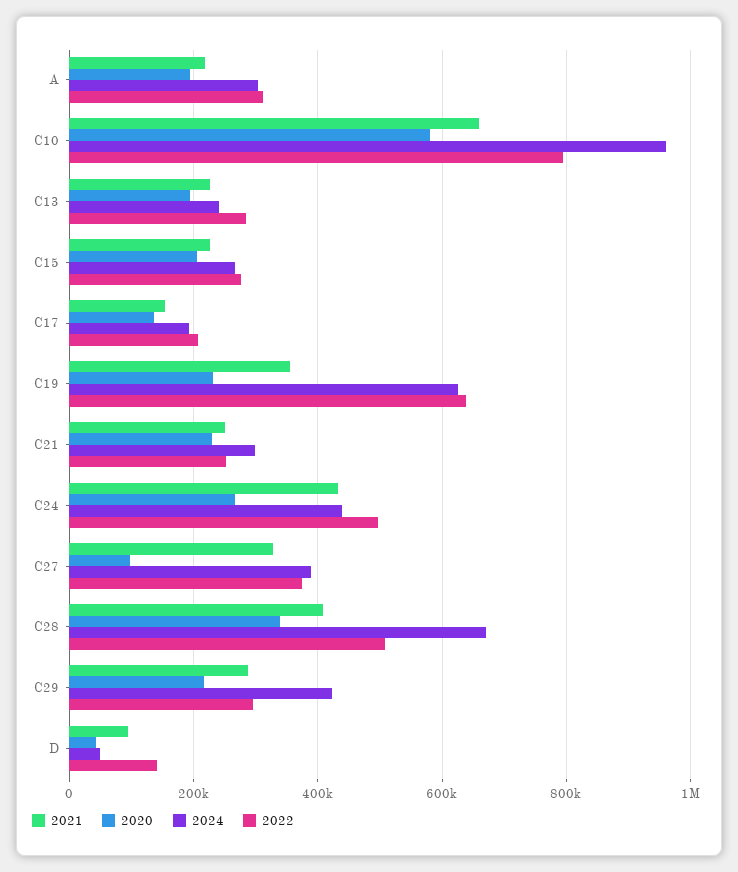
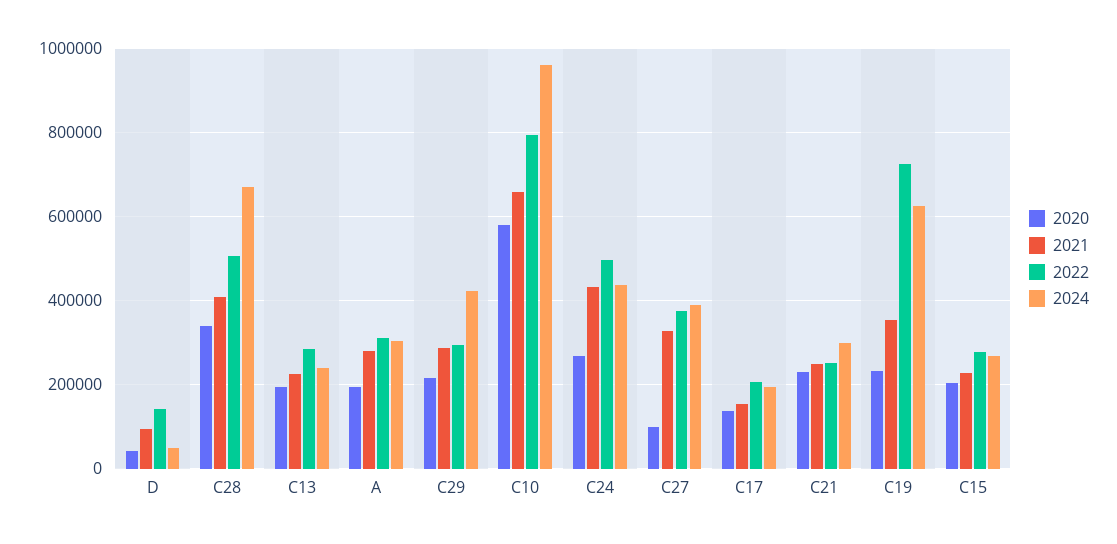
  {
    "2021": {
-     "A": 220000,
+     "A": 280000,
      "C10": 660000,
      "C13": 220000,
      "C15": 220000,
      "C17": 160000,
      "C19": 360000,
      "C21": 260000,
      "C24": 440000,
      "C27": 320000,
      "C28": 400000,
      "C29": 280000,
      "D": 100000
    },
    "2020": {
      "A": 200000,
      "C10": 580000,
      "C13": 200000,
      "C15": 200000,
      "C17": 140000,
      "C19": 240000,
      "C21": 220000,
      "C24": 260000,
      "C27": 100000,
      "C28": 340000,
      "C29": 220000,
      "D": 40000
    },
    "2024": {
      "A": 300000,
      "C10": 960000,
      "C13": 240000,
      "C15": 260000,
      "C17": 200000,
      "C19": 620000,
      "C21": 300000,
      "C24": 440000,
      "C27": 380000,
      "C28": 660000,
      "C29": 420000,
      "D": 40000
    },
    "2022": {
      "A": 320000,
      "C10": 800000,
      "C13": 280000,
      "C15": 280000,
      "C17": 200000,
-     "C19": 640000,
+     "C19": 720000,
      "C21": 260000,
      "C24": 500000,
      "C27": 380000,
      "C28": 500000,
      "C29": 300000,
      "D": 140000
    }
  }

